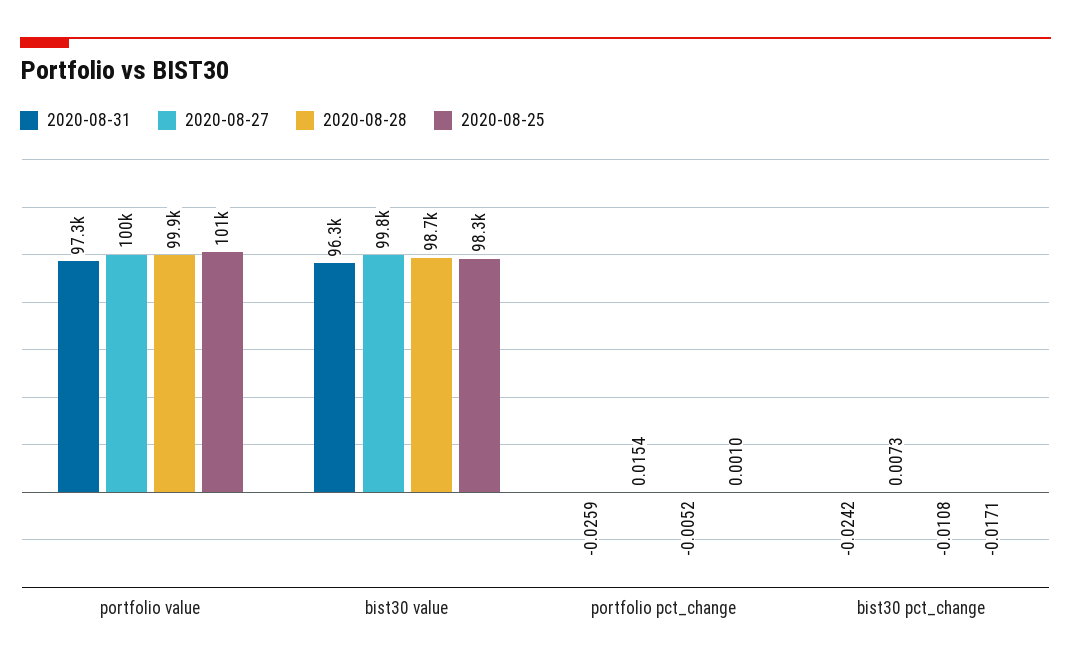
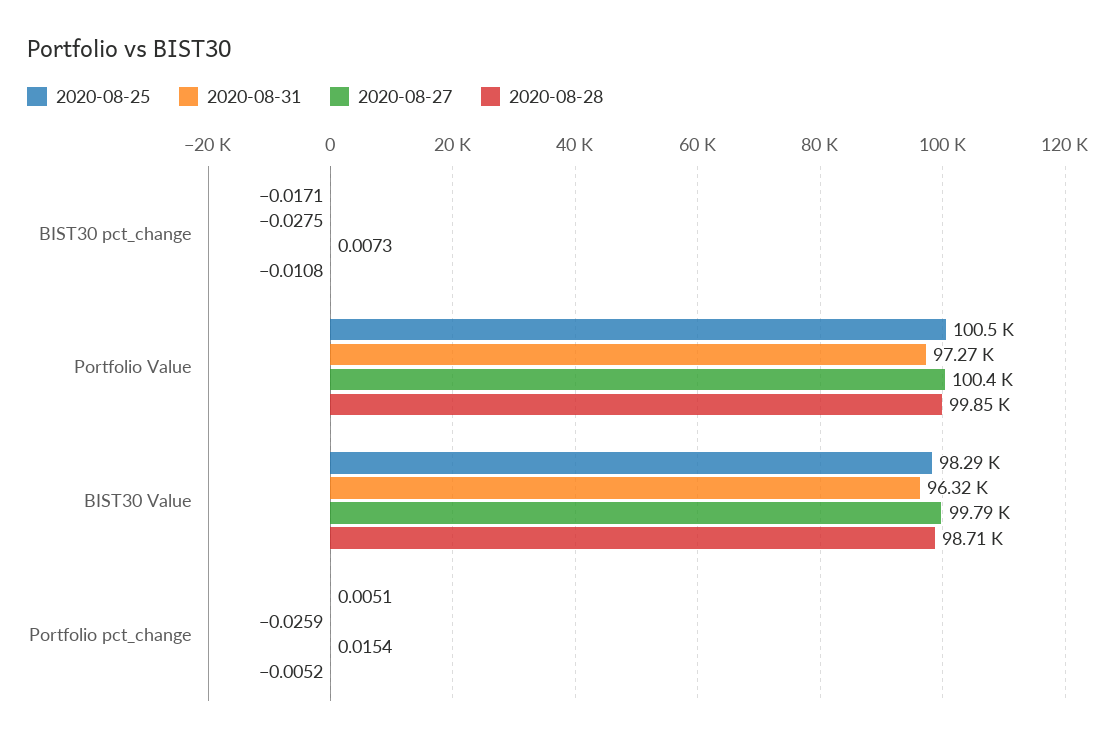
  {
    "2020-08-31": {
      "portfolio value": 97270,
      "bist30 value": 96320,
      "portfolio pct_change": -0.0259,
-     "bist30 pct_change": -0.0242
+     "bist30 pct_change": -0.0275
    },
    "2020-08-27": {
      "portfolio value": 100400,
      "bist30 value": 99790,
      "portfolio pct_change": 0.0154,
      "bist30 pct_change": 0.0073
    },
    "2020-08-28": {
      "portfolio value": 99850,
      "bist30 value": 98710,
      "portfolio pct_change": -0.0052,
      "bist30 pct_change": -0.0108
    },
    "2020-08-25": {
      "portfolio value": 100500,
      "bist30 value": 98290,
-     "portfolio pct_change": 0.001,
+     "portfolio pct_change": 0.0051,
      "bist30 pct_change": -0.0171
    }
  }

